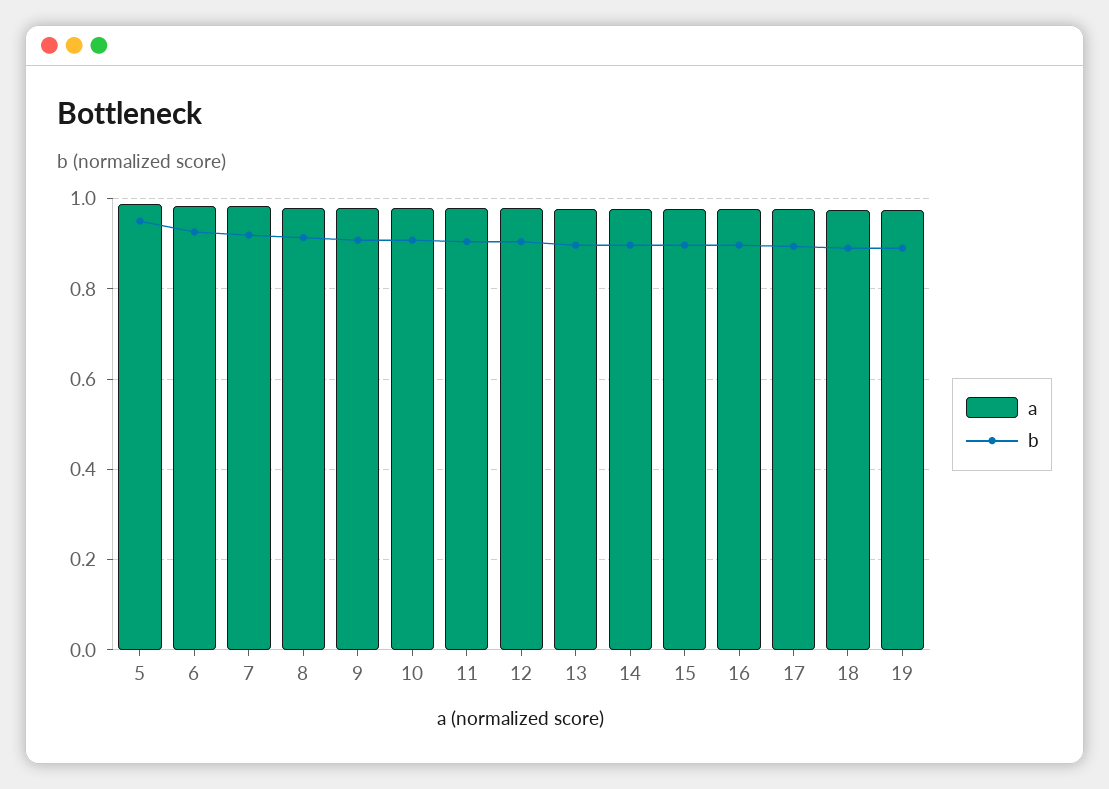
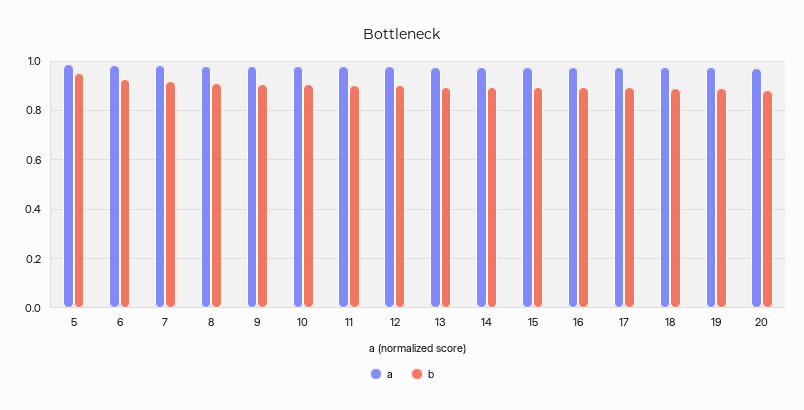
  {
    "a": {
      "5": 0.98,
      "6": 0.98,
      "7": 0.98,
      "8": 0.98,
      "9": 0.98,
      "10": 0.98,
      "11": 0.98,
      "12": 0.98,
      "13": 0.98,
      "14": 0.98,
      "15": 0.98,
      "16": 0.98,
      "17": 0.98,
      "18": 0.98,
-     "19": 0.98
+     "19": 0.98,
+     "20": 0.975
    },
    "b": {
      "5": 0.94,
      "6": 0.92,
      "7": 0.92,
      "8": 0.92,
      "9": 0.9,
      "10": 0.9,
      "11": 0.9,
      "12": 0.9,
      "13": 0.9,
      "14": 0.9,
      "15": 0.9,
      "16": 0.9,
      "17": 0.9,
      "18": 0.9,
-     "19": 0.9
+     "19": 0.9,
+     "20": 0.875
    }
  }

